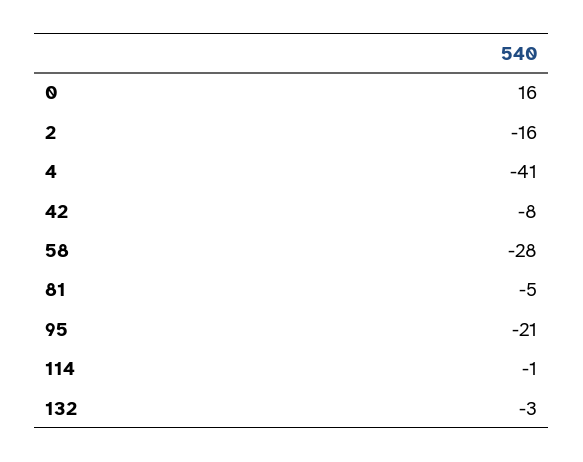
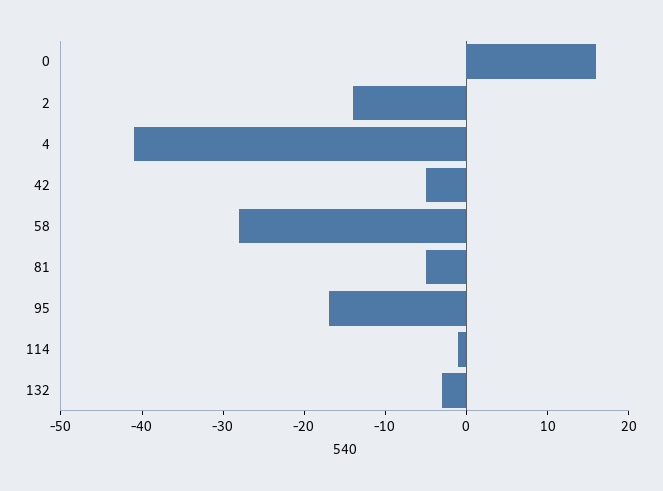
  {
    "0": 16,
-   "2": -16,
+   "2": -14,
    "4": -41,
-   "42": -8,
+   "42": -5,
    "58": -28,
    "81": -5,
-   "95": -21,
+   "95": -17,
    "114": -1,
    "132": -3
  }

